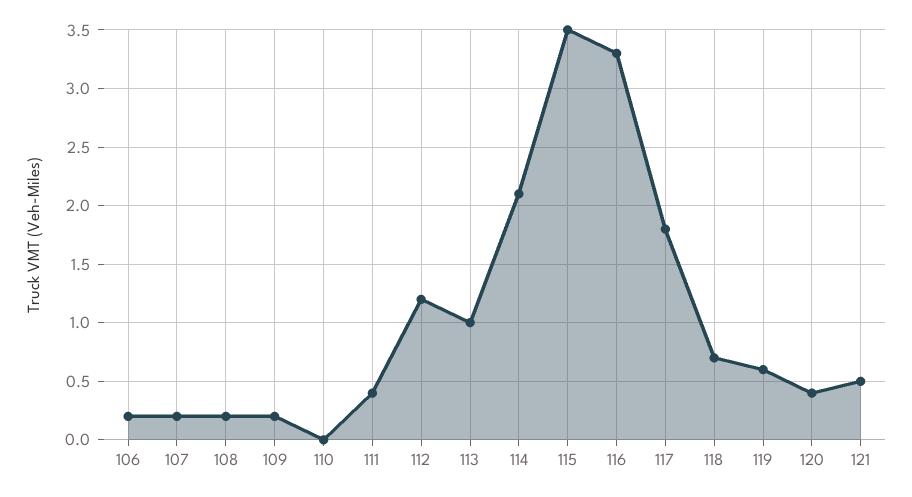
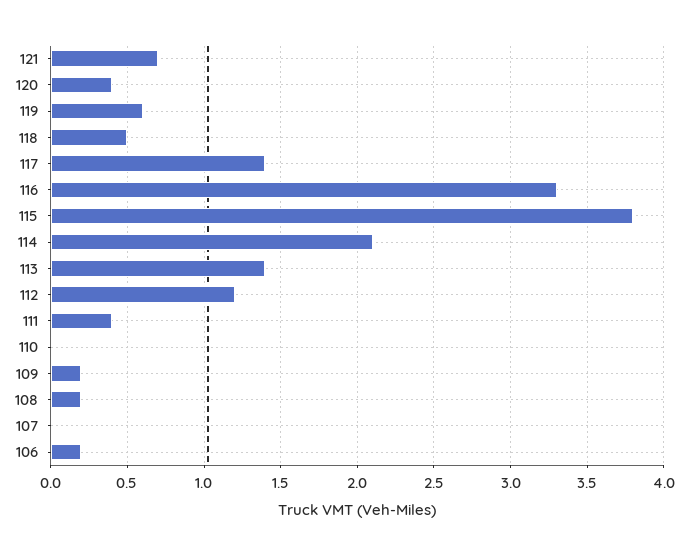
  {
    "106": 0.2,
-   "107": 0.2,
+   "107": 0,
    "108": 0.2,
    "109": 0.2,
    "110": 0,
    "111": 0.4,
    "112": 1.2,
-   "113": 1,
+   "113": 1.4,
    "114": 2.1,
-   "115": 3.5,
+   "115": 3.8,
    "116": 3.3,
-   "117": 1.8,
+   "117": 1.4,
-   "118": 0.7,
+   "118": 0.5,
    "119": 0.6,
    "120": 0.4,
-   "121": 0.5
+   "121": 0.7
  }

